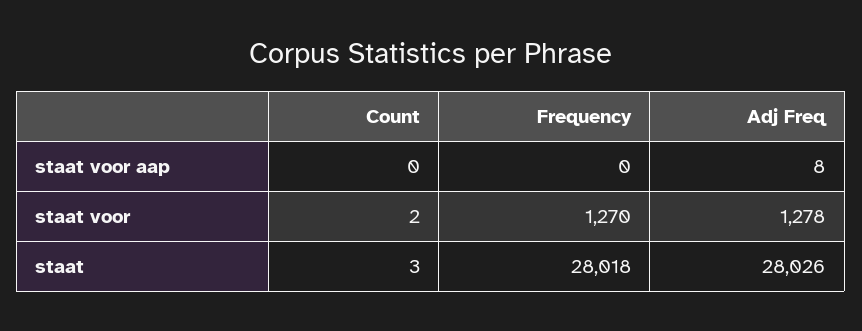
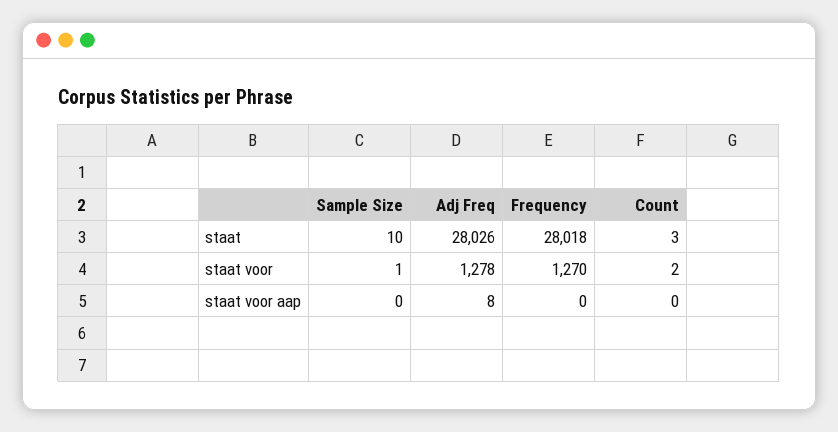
  {
    "Count": {
      "staat voor aap": 0,
      "staat voor": 2,
      "staat": 3
    },
    "Frequency": {
      "staat voor aap": 0,
      "staat voor": 1270,
      "staat": 28018
    },
    "Adj Freq": {
      "staat voor aap": 8,
      "staat voor": 1278,
      "staat": 28026
-   }
+   },
+   "Sample Size": {
+     "staat": 10,
+     "staat voor": 1,
+     "staat voor aap": 0
+   }
  }

